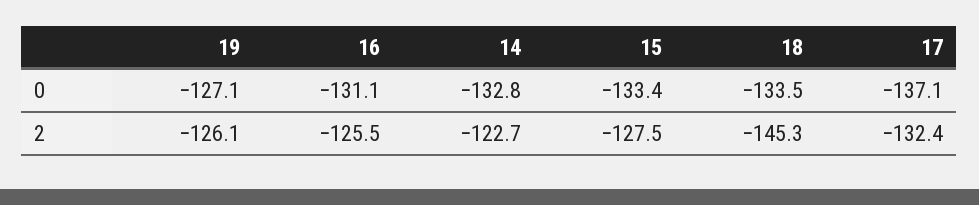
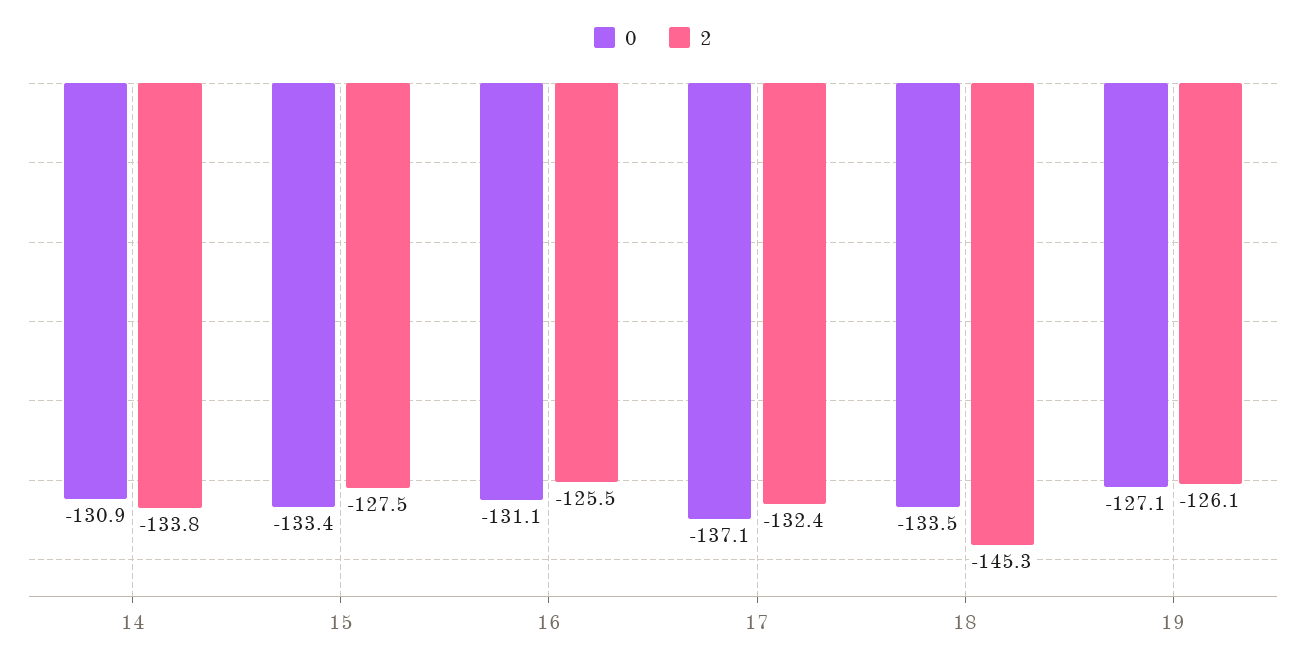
  {
    "0": {
      "19": -127.1,
      "16": -131.1,
-     "14": -132.8,
+     "14": -130.9,
      "15": -133.4,
      "18": -133.5,
      "17": -137.1
    },
    "2": {
      "19": -126.1,
      "16": -125.5,
-     "14": -122.7,
+     "14": -133.8,
      "15": -127.5,
      "18": -145.3,
      "17": -132.4
    }
  }

